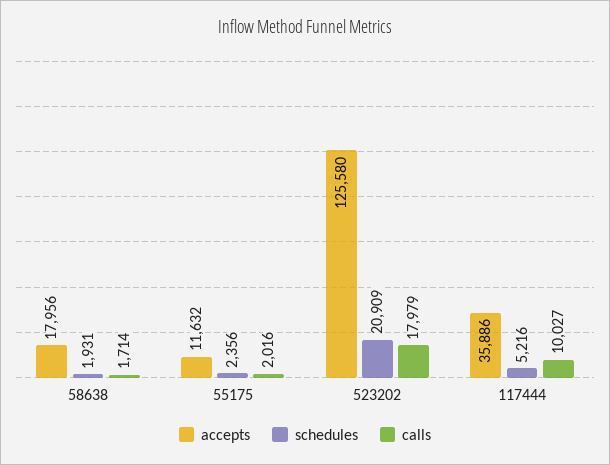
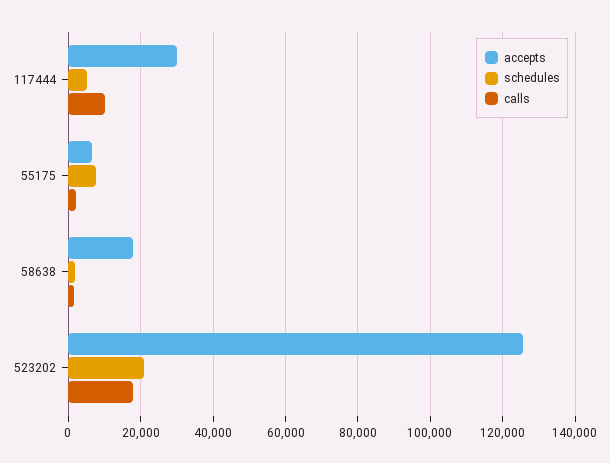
  {
    "accepts": {
      "58638": 17956,
-     "55175": 11632,
+     "55175": 6000,
      "523202": 125580,
-     "117444": 35886
+     "117444": 30000
    },
    "schedules": {
      "58638": 1931,
-     "55175": 2356,
+     "55175": 8000,
      "523202": 20909,
      "117444": 5216
    },
    "calls": {
      "58638": 1714,
      "55175": 2016,
      "523202": 17979,
      "117444": 10027
    }
  }

